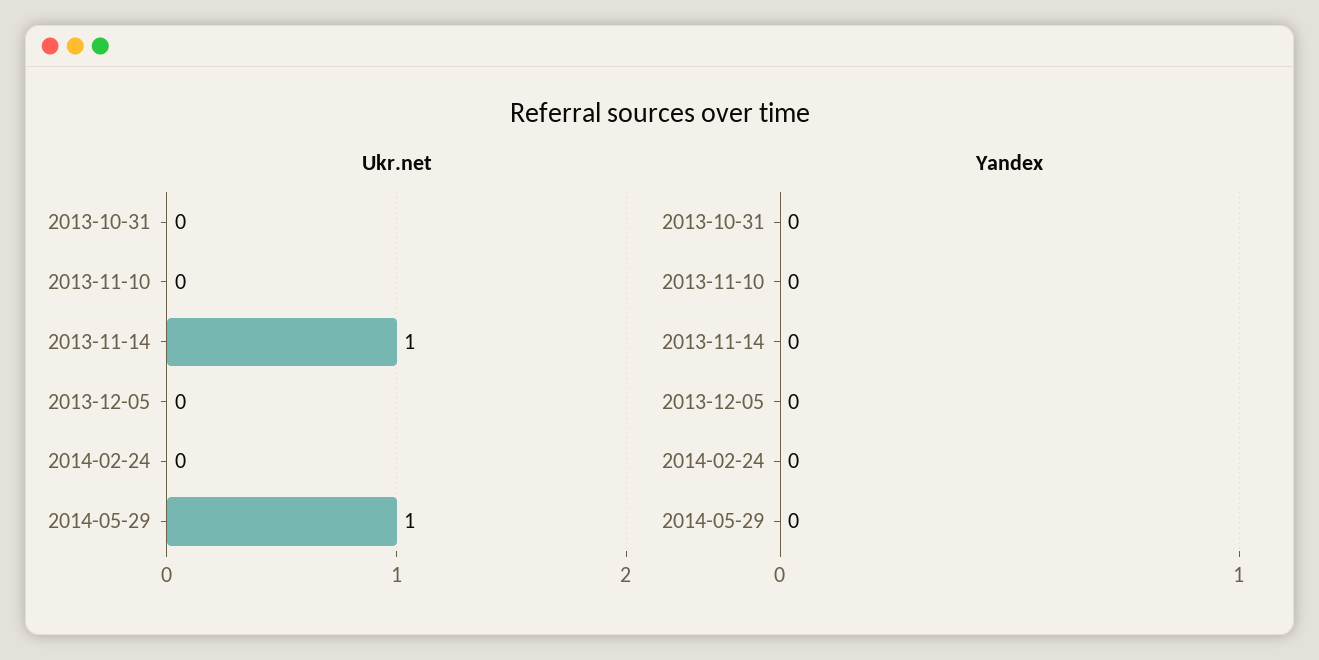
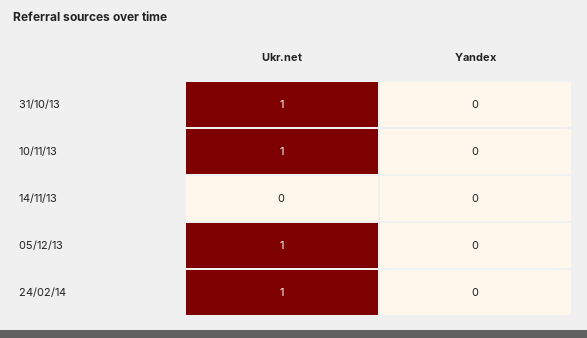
  {
    "Ukr.net": {
-     "2013-10-31": 0,
+     "2013-10-31": 1,
-     "2013-11-10": 0,
+     "2013-11-10": 1,
-     "2013-11-14": 1,
+     "2013-11-14": 0,
-     "2013-12-05": 0,
+     "2013-12-05": 1,
-     "2014-02-24": 0,
+     "2014-02-24": 1
-     "2014-05-29": 1
    },
    "Yandex": {
      "2013-10-31": 0,
      "2013-11-10": 0,
      "2013-11-14": 0,
      "2013-12-05": 0,
-     "2014-02-24": 0,
+     "2014-02-24": 0
-     "2014-05-29": 0
    }
  }

